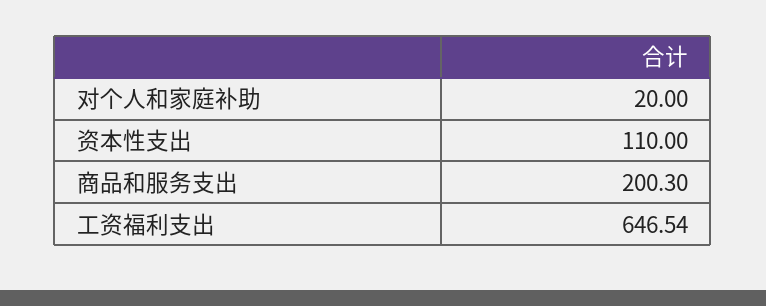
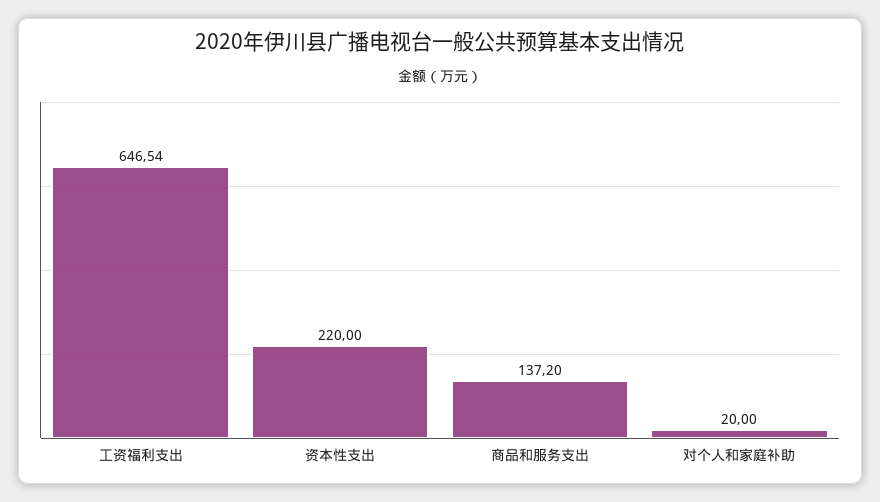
  {
    "对个人和家庭补助": 20,
-   "资本性支出": 110,
+   "资本性支出": 220,
-   "商品和服务支出": 200.3,
+   "商品和服务支出": 137.2,
    "工资福利支出": 646.54
  }

